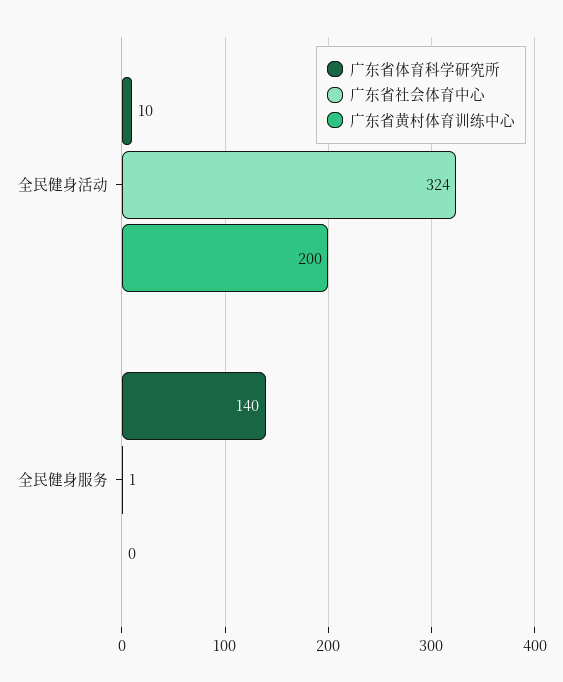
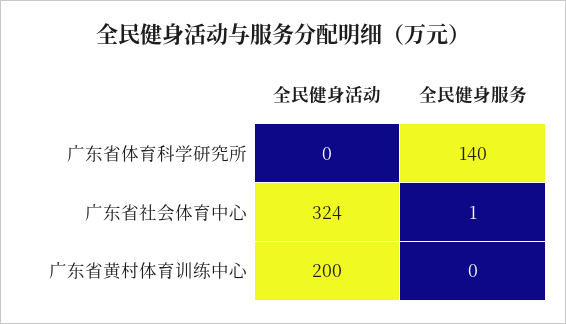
  {
    "广东省体育科学研究所": {
-     "全民健身活动": 10,
+     "全民健身活动": 0,
      "全民健身服务": 140
    },
    "广东省社会体育中心": {
      "全民健身活动": 324,
      "全民健身服务": 1
    },
    "广东省黄村体育训练中心": {
      "全民健身活动": 200,
      "全民健身服务": 0
    }
  }

